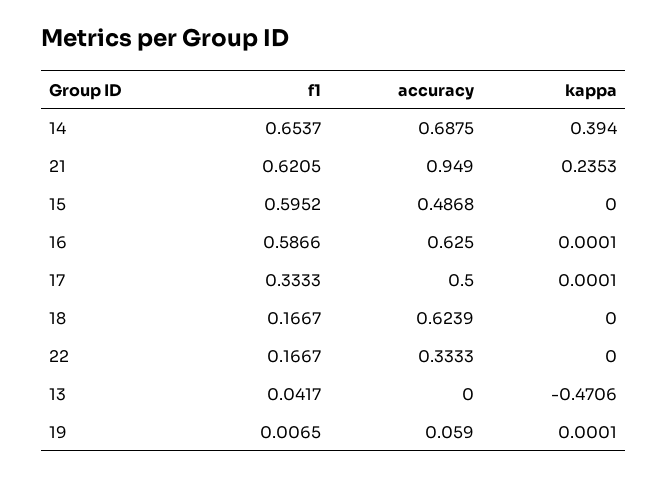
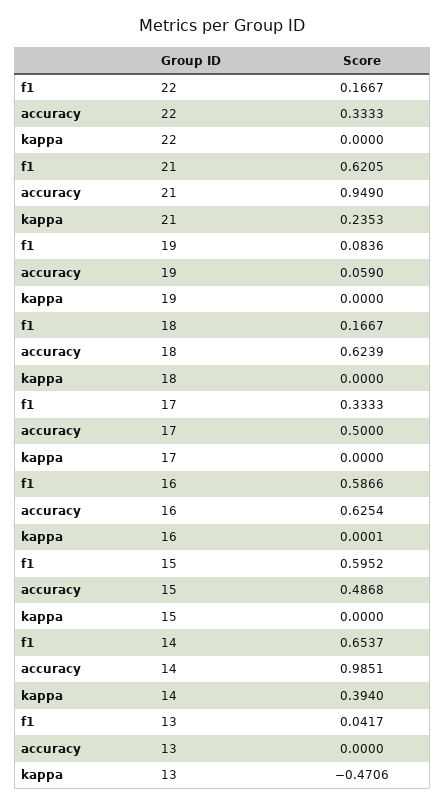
  {
    "f1": {
      "14": 0.6537,
      "21": 0.6205,
      "15": 0.5952,
      "16": 0.5866,
      "17": 0.3333,
      "18": 0.1667,
      "22": 0.1667,
      "13": 0.0417,
-     "19": 0.0065
+     "19": 0.0836
    },
    "accuracy": {
-     "14": 0.6875,
+     "14": 0.9851,
      "21": 0.949,
      "15": 0.4868,
-     "16": 0.625,
+     "16": 0.6254,
      "17": 0.5,
      "18": 0.6239,
      "22": 0.3333,
      "13": 0,
      "19": 0.059
    },
    "kappa": {
      "14": 0.394,
      "21": 0.2353,
      "15": 0,
      "16": 0.0001,
-     "17": 0.0001,
+     "17": 0,
      "18": 0,
      "22": 0,
      "13": -0.4706,
-     "19": 0.0001
+     "19": 0
    }
  }

